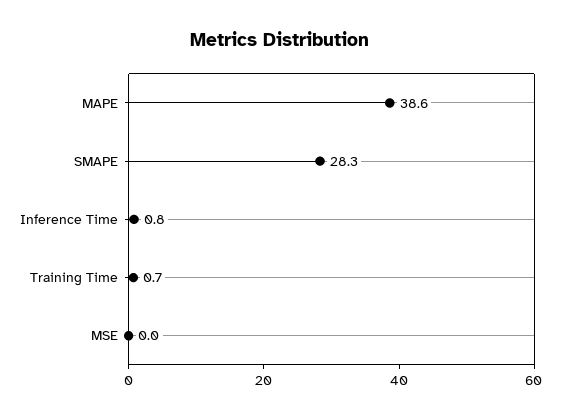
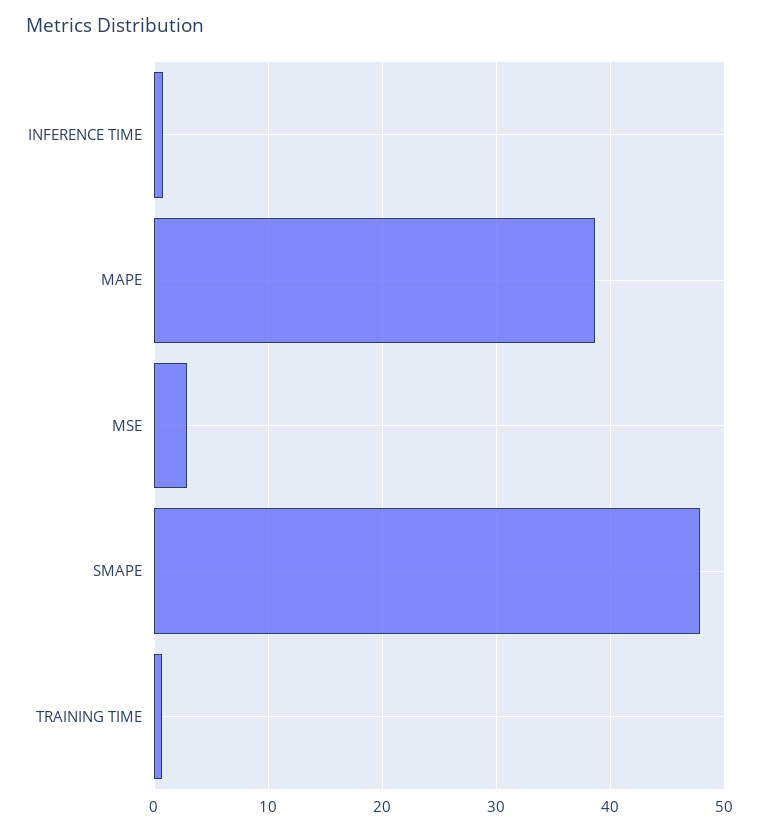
  {
    "MAPE": 38.6,
-   "SMAPE": 28.3,
+   "SMAPE": 48,
    "Inference Time": 0.8,
    "Training Time": 0.7,
-   "MSE": 0
+   "MSE": 3
  }

